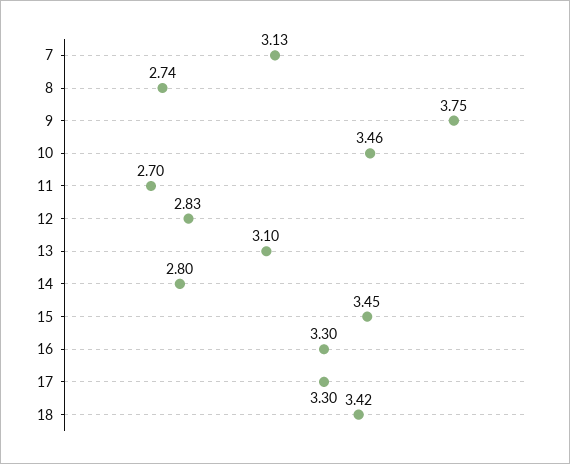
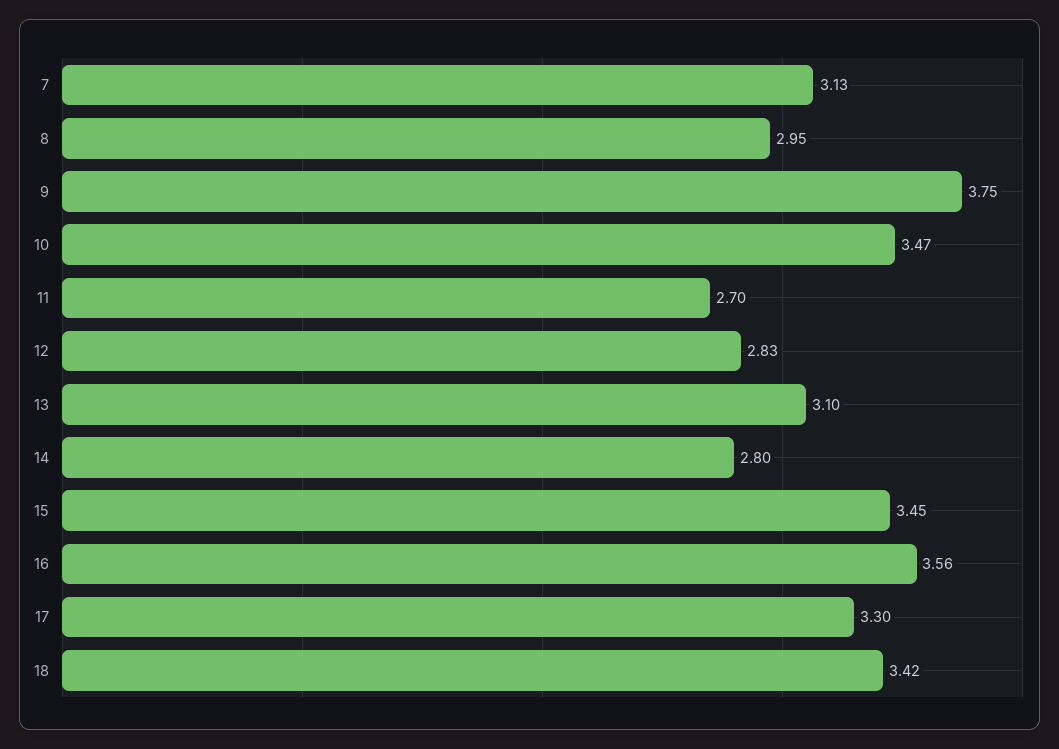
  {
    "7": 3.13,
-   "8": 2.74,
+   "8": 2.95,
    "9": 3.75,
-   "10": 3.46,
+   "10": 3.47,
    "11": 2.7,
    "12": 2.83,
    "13": 3.1,
    "14": 2.8,
    "15": 3.45,
-   "16": 3.3,
+   "16": 3.56,
    "17": 3.3,
    "18": 3.42
  }

